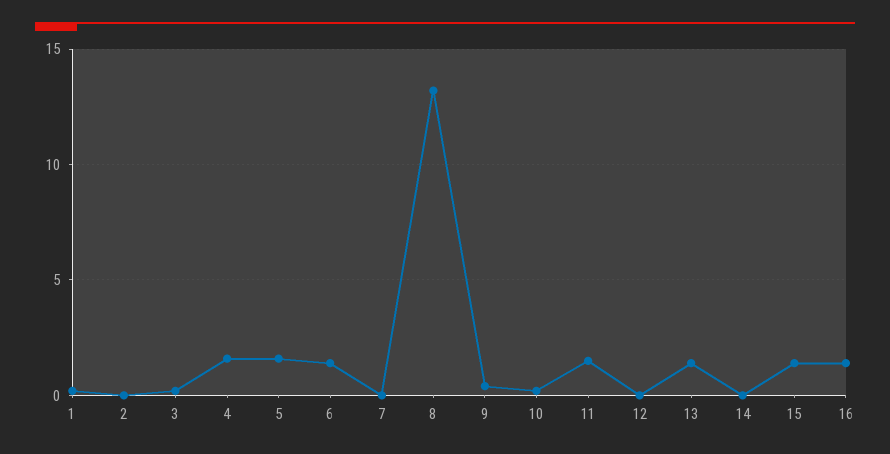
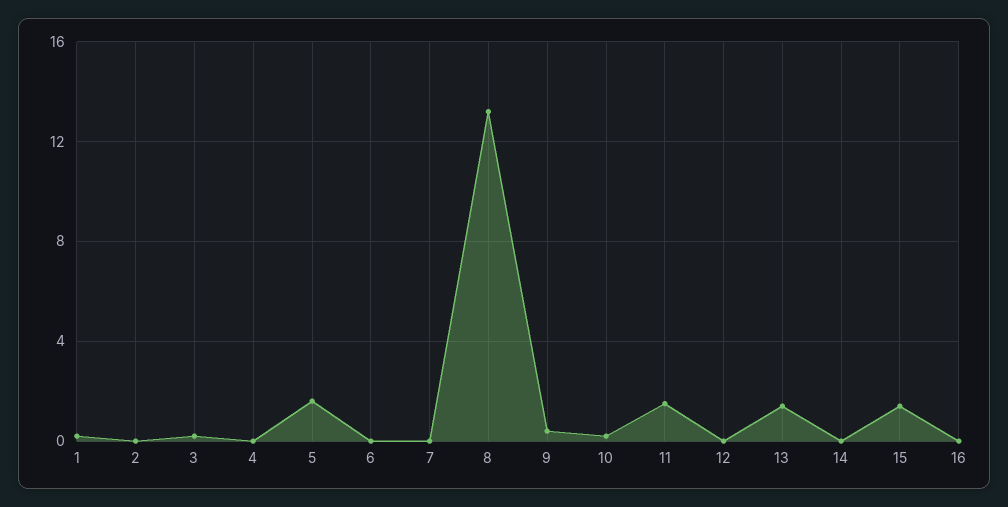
  {
    "1": 0,
    "2": 0,
    "3": 0,
-   "4": 1.5,
+   "4": 0,
    "5": 1.5,
-   "6": 1.5,
+   "6": 0,
    "7": 0,
    "8": 13,
    "9": 0.5,
    "10": 0,
    "11": 1.5,
    "12": 0,
    "13": 1.5,
    "14": 0,
    "15": 1.5,
-   "16": 1.5
+   "16": 0
  }

